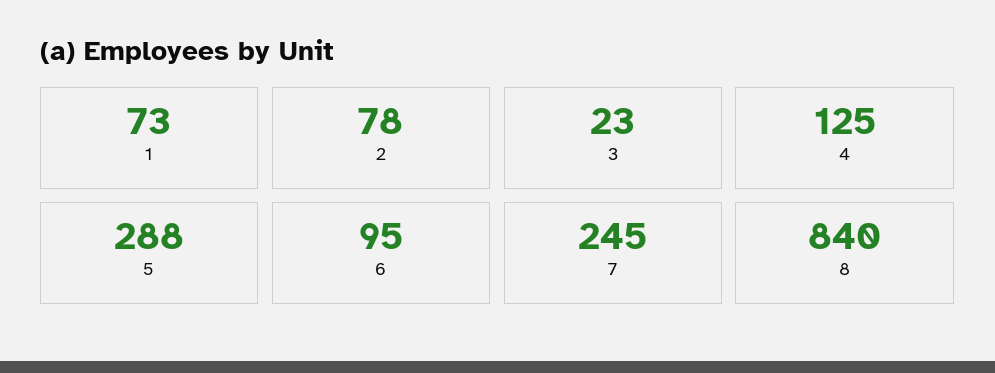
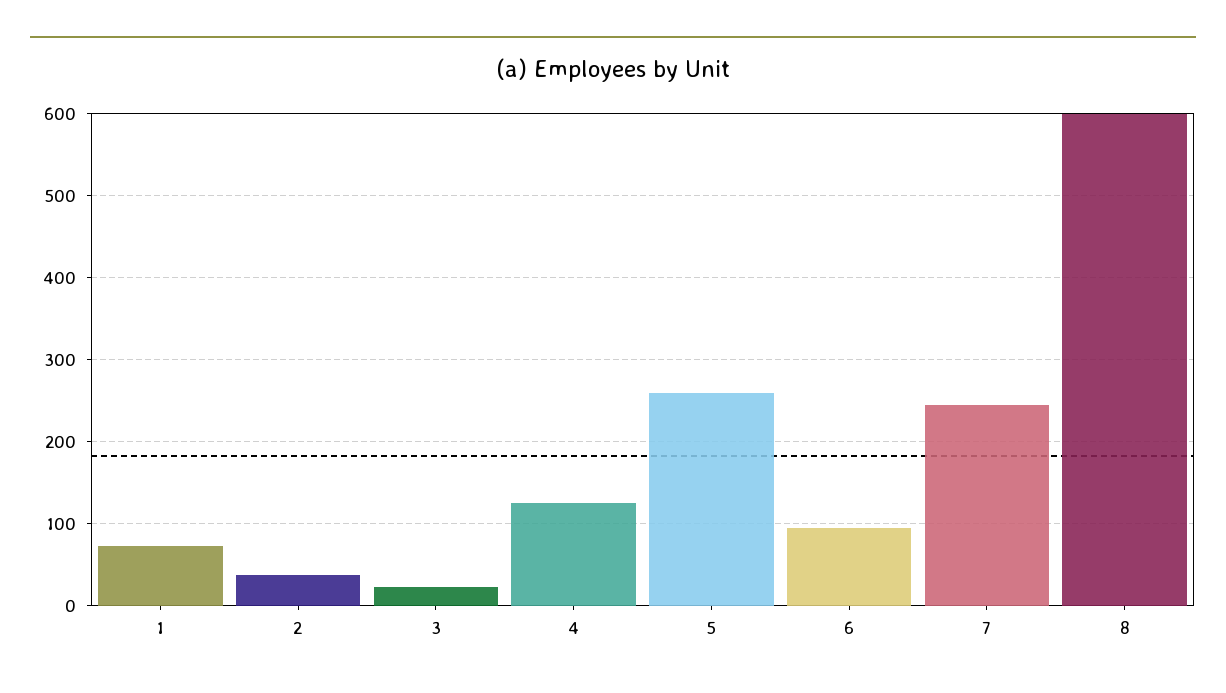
  {
    "1": 73,
-   "2": 78,
+   "2": 40,
    "3": 23,
    "4": 125,
-   "5": 288,
+   "5": 260,
    "6": 95,
    "7": 245,
-   "8": 840
+   "8": 600
  }

